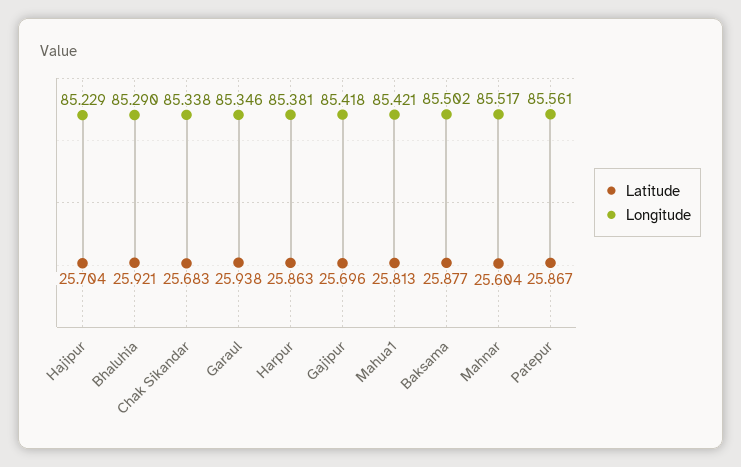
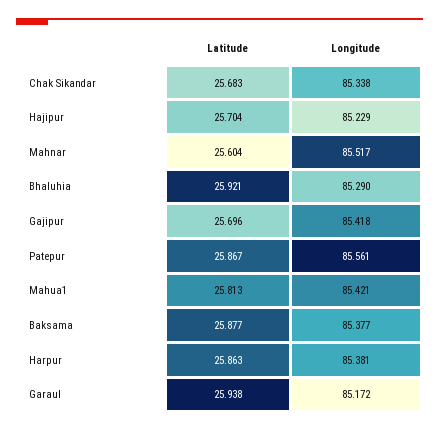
  {
    "Latitude": {
      "Hajipur": 25.704,
      "Bhaluhia": 25.921,
      "Chak Sikandar": 25.683,
      "Garaul": 25.938,
      "Harpur": 25.863,
      "Gajipur": 25.696,
      "Mahua1": 25.813,
      "Baksama": 25.877,
      "Mahnar": 25.604,
      "Patepur": 25.867
    },
    "Longitude": {
      "Hajipur": 85.229,
      "Bhaluhia": 85.29,
      "Chak Sikandar": 85.338,
-     "Garaul": 85.346,
+     "Garaul": 85.172,
      "Harpur": 85.381,
      "Gajipur": 85.418,
      "Mahua1": 85.421,
-     "Baksama": 85.502,
+     "Baksama": 85.377,
      "Mahnar": 85.517,
      "Patepur": 85.561
    }
  }

